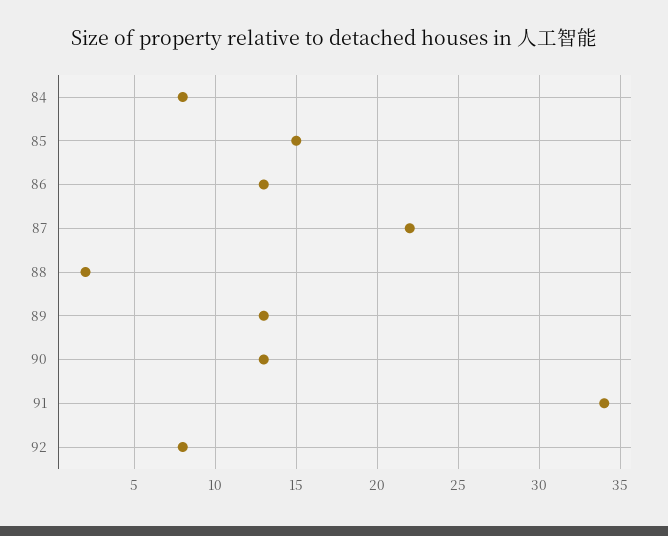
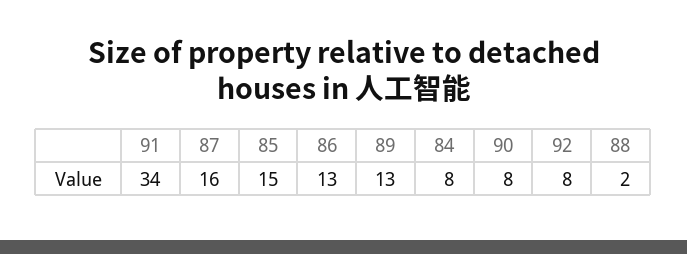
  {
    "84": 8,
    "85": 15,
    "86": 13,
-   "87": 22,
+   "87": 16,
    "88": 2,
    "89": 13,
-   "90": 13,
+   "90": 8,
    "91": 34,
    "92": 8
  }

